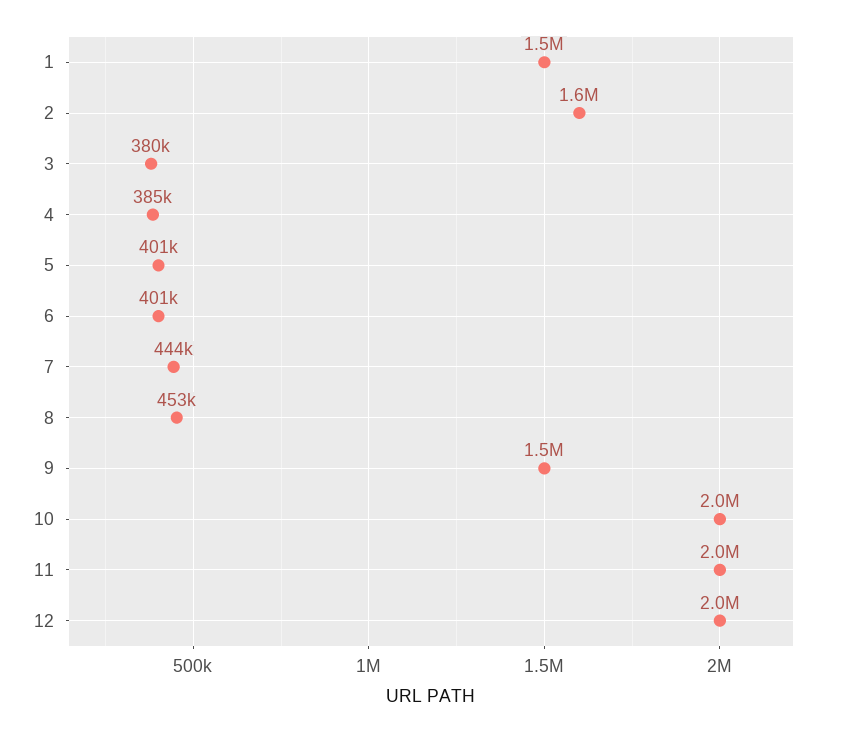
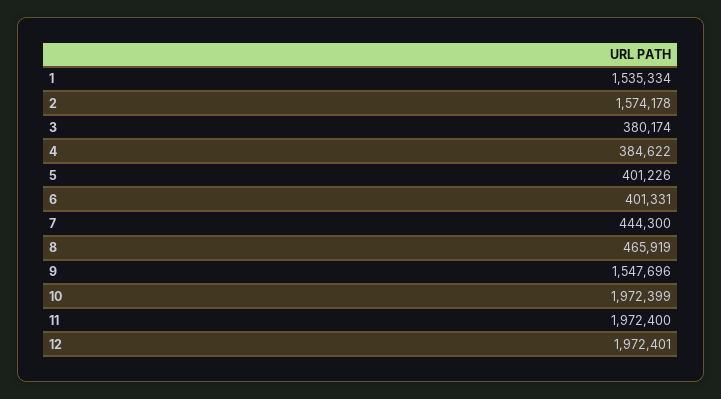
  {
    "1": 1535334,
    "2": 1574178,
    "3": 380174,
    "4": 384622,
    "5": 401226,
    "6": 401331,
    "7": 444300,
-   "8": 453000,
+   "8": 465919,
    "9": 1547696,
    "10": 1972399,
    "11": 1972400,
    "12": 1972401
  }

